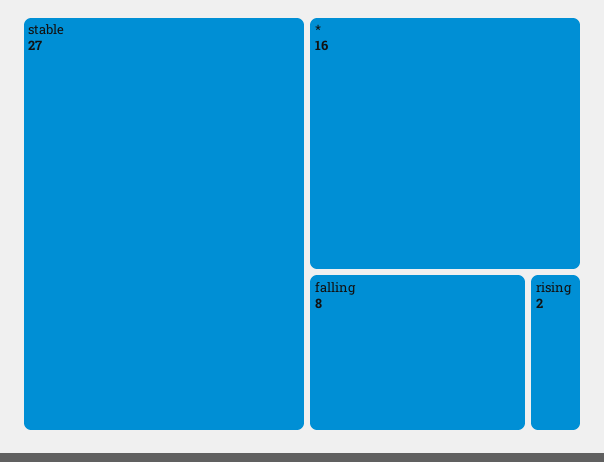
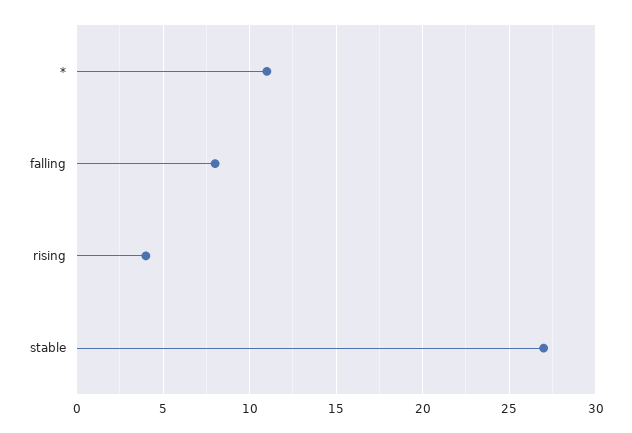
  {
    "stable": 27,
-   "*": 16,
+   "*": 11,
    "falling": 8,
-   "rising": 2
+   "rising": 4
  }

